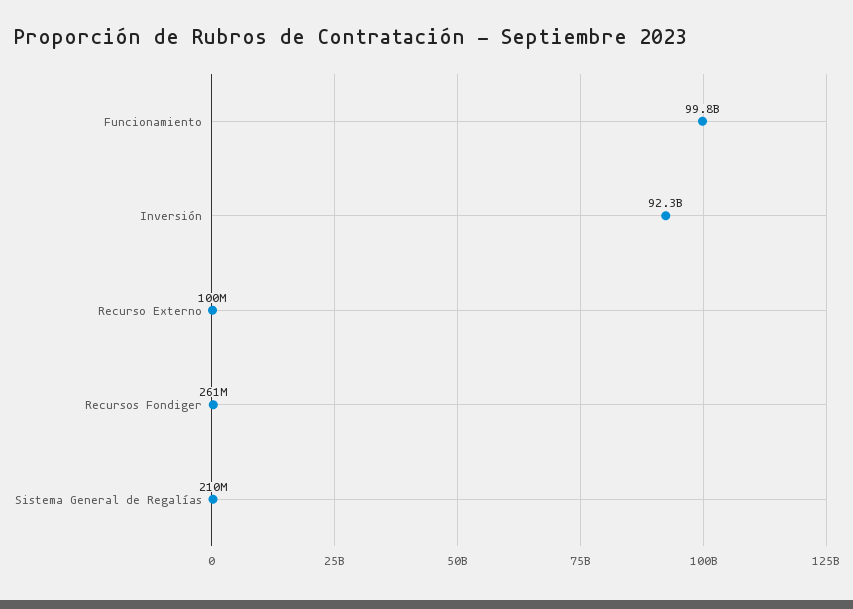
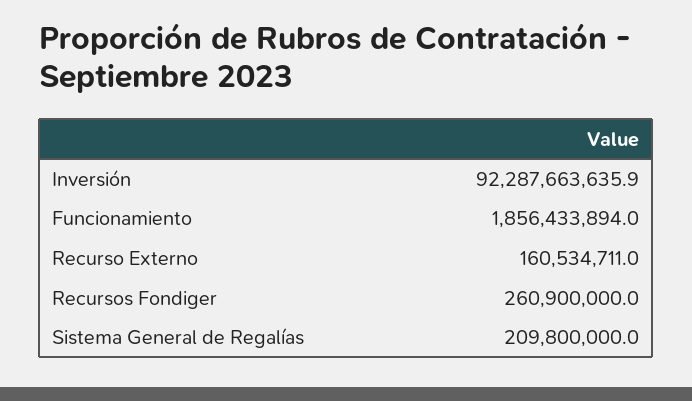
  {
-   "Funcionamiento": 99800000000,
+   "Funcionamiento": 1856433894,
    "Inversión": 92287663635.9,
-   "Recurso Externo": 100000000,
+   "Recurso Externo": 160534711,
    "Recursos Fondiger": 260900000,
    "Sistema General de Regalías": 209800000
  }

